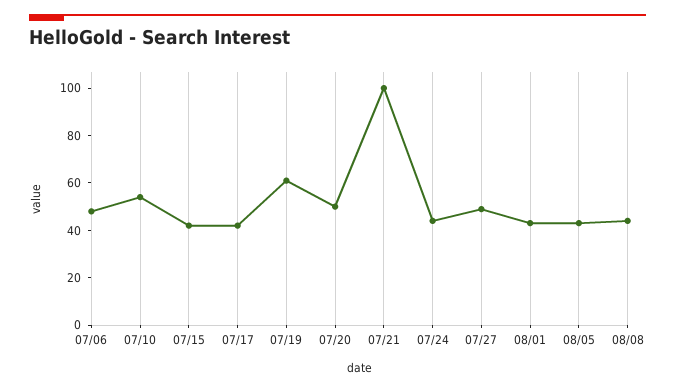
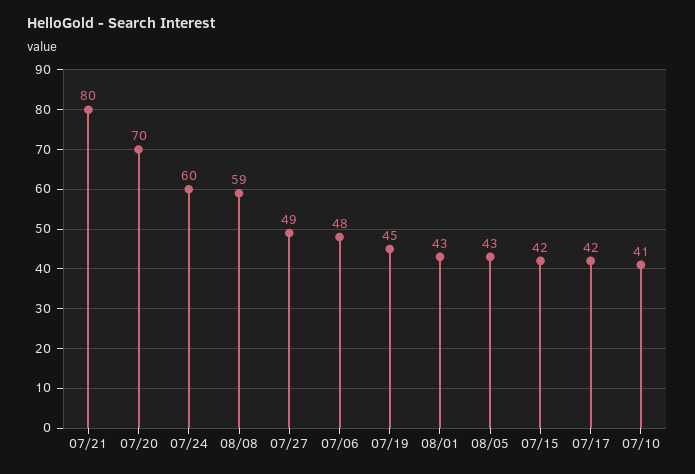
  {
    "07/06": 48,
-   "07/10": 55,
+   "07/10": 41,
    "07/15": 42,
    "07/17": 42,
-   "07/19": 60,
+   "07/19": 45,
-   "07/20": 50,
+   "07/20": 70,
-   "07/21": 100,
+   "07/21": 80,
-   "07/24": 45,
+   "07/24": 60,
    "07/27": 49,
    "08/01": 43,
    "08/05": 43,
-   "08/08": 45
+   "08/08": 59
  }

